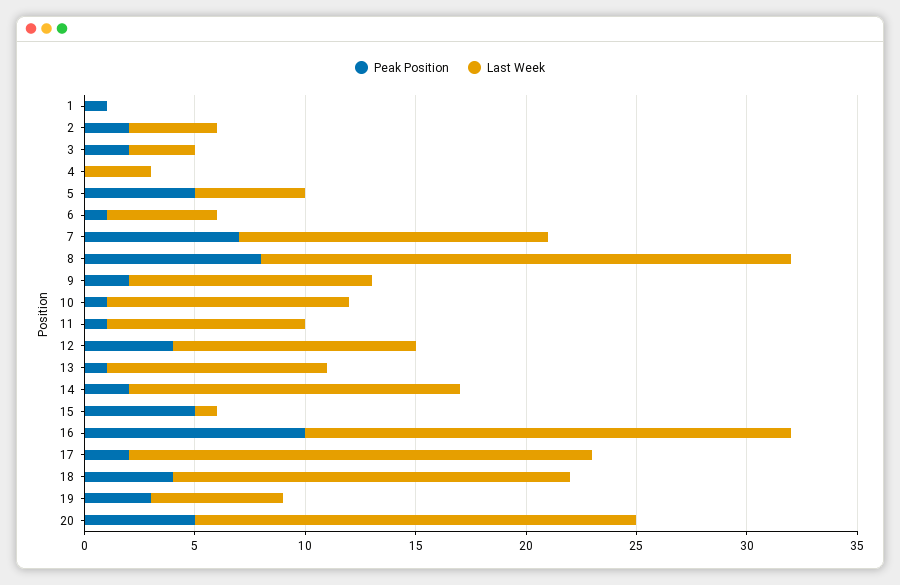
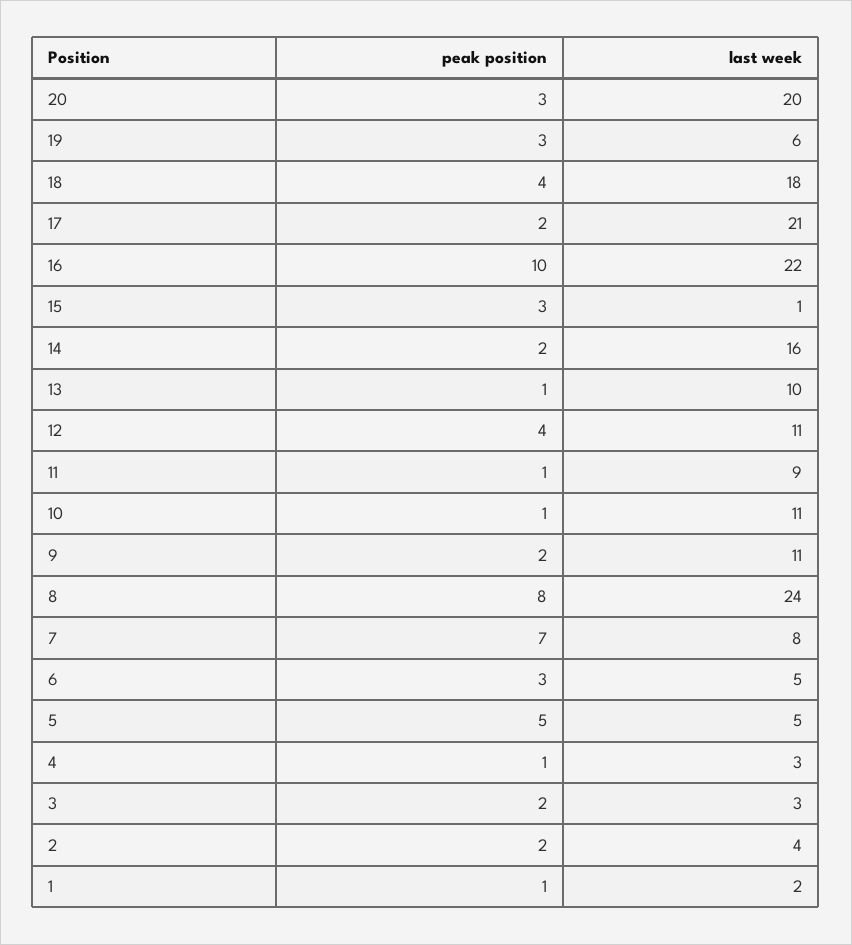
  {
    "Peak Position": {
      "1": 1,
      "2": 2,
      "3": 2,
-     "4": 0,
+     "4": 1,
      "5": 5,
-     "6": 1,
+     "6": 3,
      "7": 7,
      "8": 8,
      "9": 2,
      "10": 1,
      "11": 1,
      "12": 4,
      "13": 1,
      "14": 2,
-     "15": 5,
+     "15": 3,
      "16": 10,
      "17": 2,
      "18": 4,
      "19": 3,
-     "20": 5
+     "20": 3
    },
    "Last Week": {
-     "1": 0,
+     "1": 2,
      "2": 4,
      "3": 3,
      "4": 3,
      "5": 5,
      "6": 5,
-     "7": 14,
+     "7": 8,
      "8": 24,
      "9": 11,
      "10": 11,
      "11": 9,
      "12": 11,
      "13": 10,
-     "14": 15,
+     "14": 16,
      "15": 1,
      "16": 22,
      "17": 21,
      "18": 18,
      "19": 6,
      "20": 20
    }
  }

